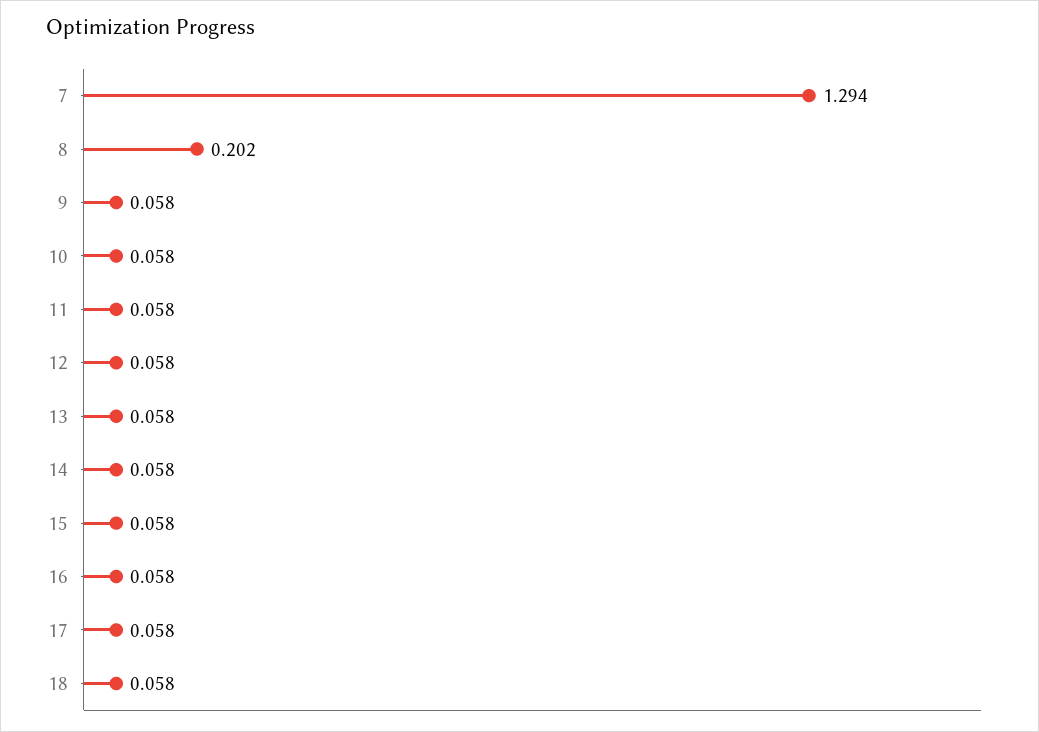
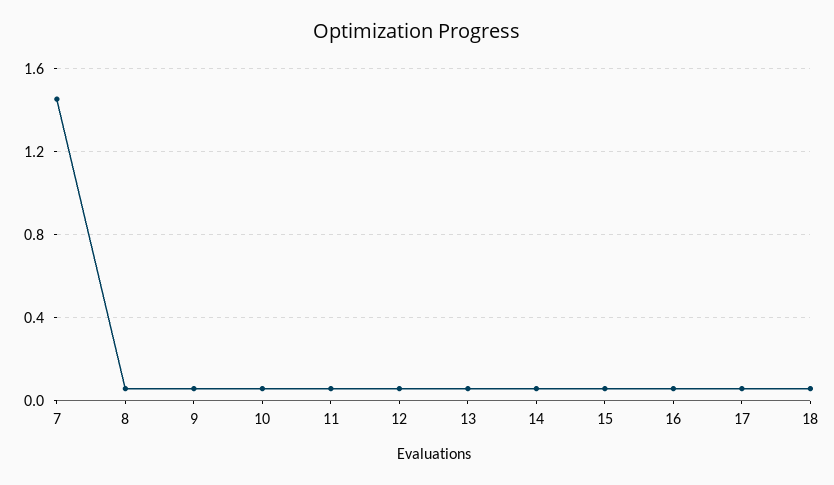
  {
-   "7": 1.294,
+   "7": 1.45,
-   "8": 0.202,
+   "8": 0.05,
    "9": 0.058,
    "10": 0.058,
    "11": 0.058,
    "12": 0.058,
    "13": 0.058,
    "14": 0.058,
    "15": 0.058,
    "16": 0.058,
    "17": 0.058,
    "18": 0.058
  }

